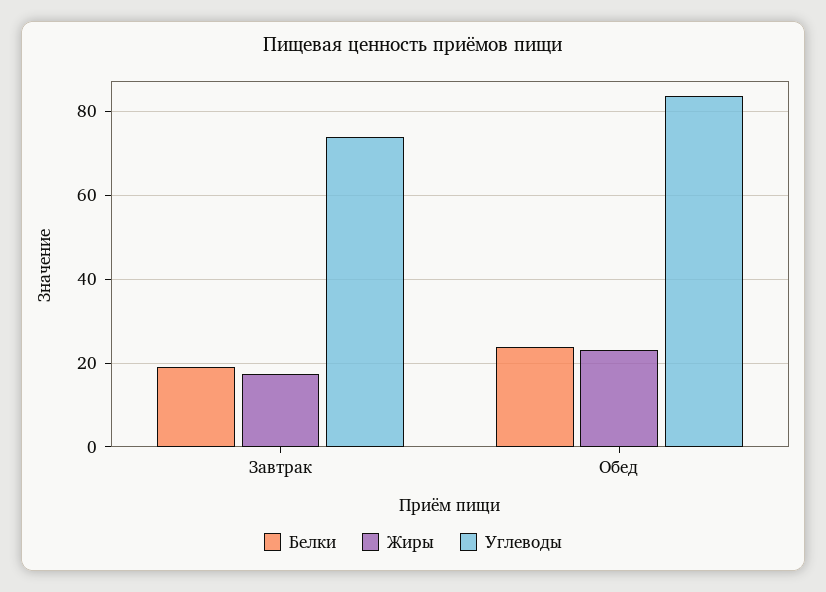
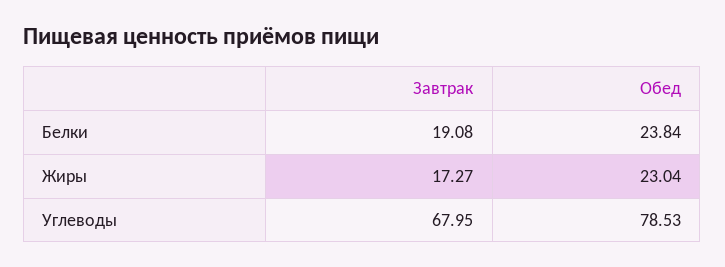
  {
    "Белки": {
      "Завтрак": 19.08,
      "Обед": 23.84
    },
    "Жиры": {
      "Завтрак": 17.27,
      "Обед": 23.04
    },
    "Углеводы": {
-     "Завтрак": 74,
+     "Завтрак": 67.95,
-     "Обед": 84
+     "Обед": 78.53
    }
  }

